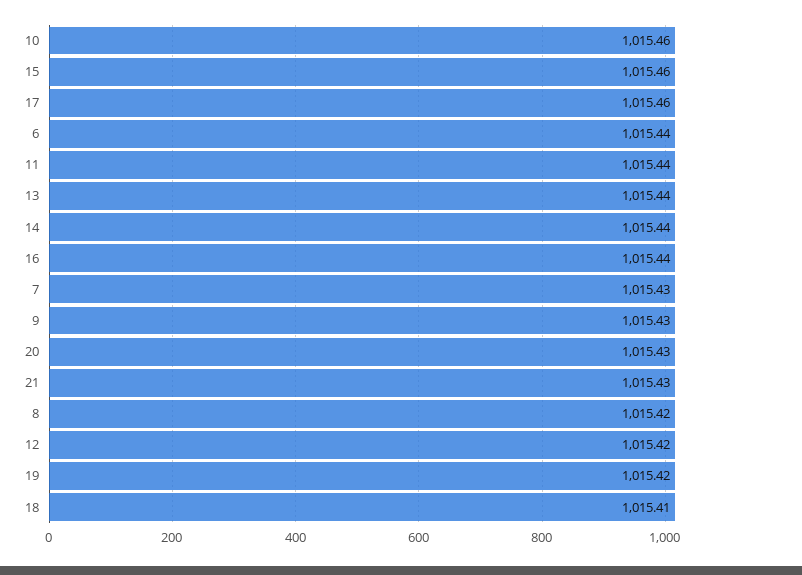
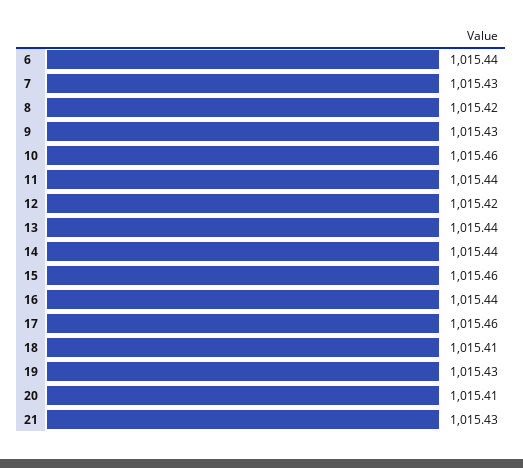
  {
    "10": 1015.46,
    "15": 1015.46,
    "17": 1015.46,
    "6": 1015.44,
    "11": 1015.44,
    "13": 1015.44,
    "14": 1015.44,
    "16": 1015.44,
    "7": 1015.43,
    "9": 1015.43,
-   "20": 1015.43,
+   "20": 1015.41,
    "21": 1015.43,
    "8": 1015.42,
    "12": 1015.42,
-   "19": 1015.42,
+   "19": 1015.43,
    "18": 1015.41
  }

